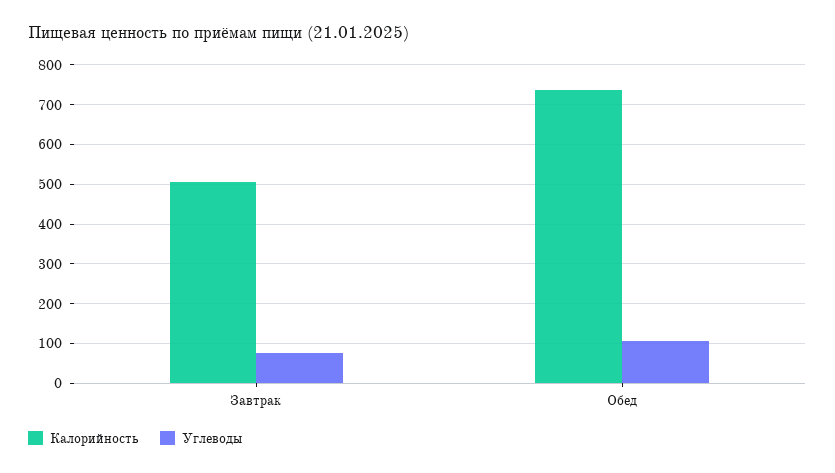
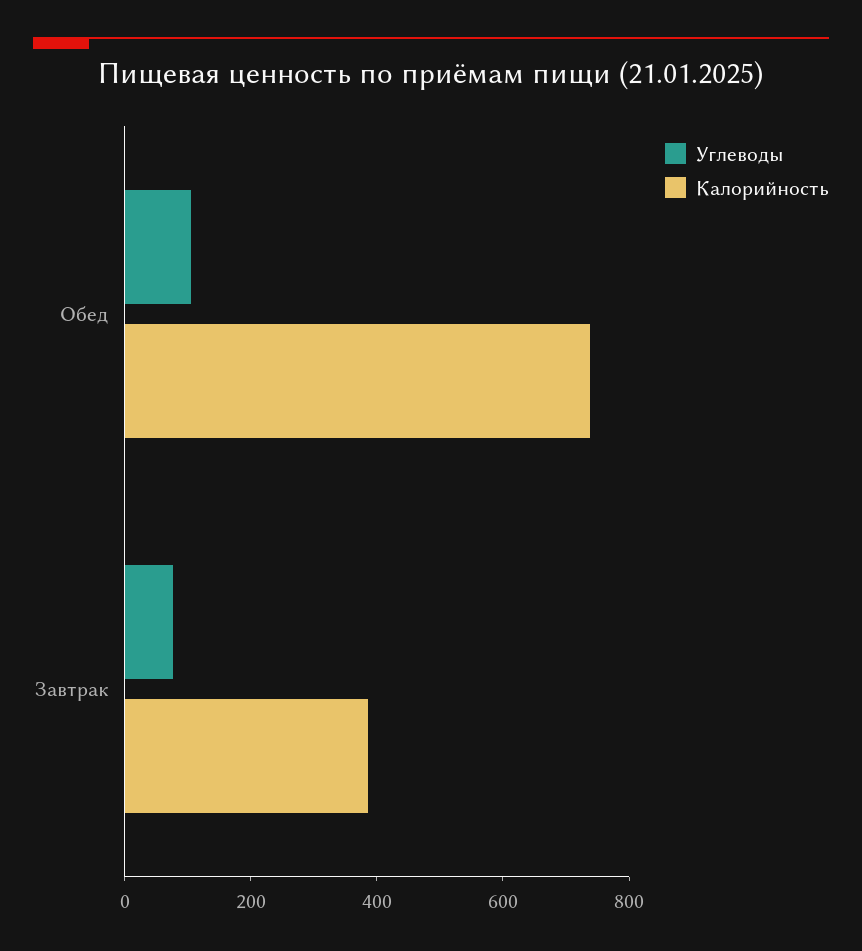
  {
    "Калорийность": {
-     "Завтрак": 500,
+     "Завтрак": 400,
      "Обед": 740
    },
    "Углеводы": {
      "Завтрак": 80,
      "Обед": 100
    }
  }

